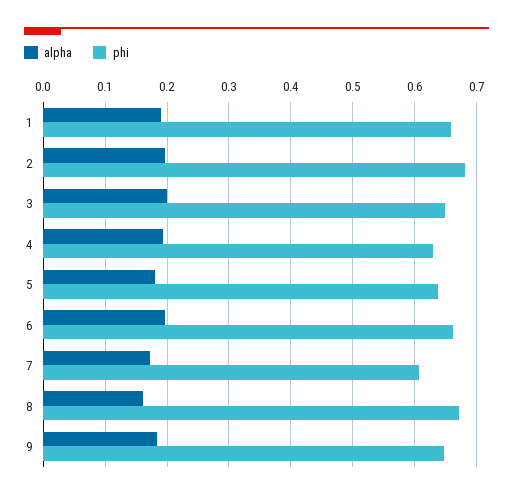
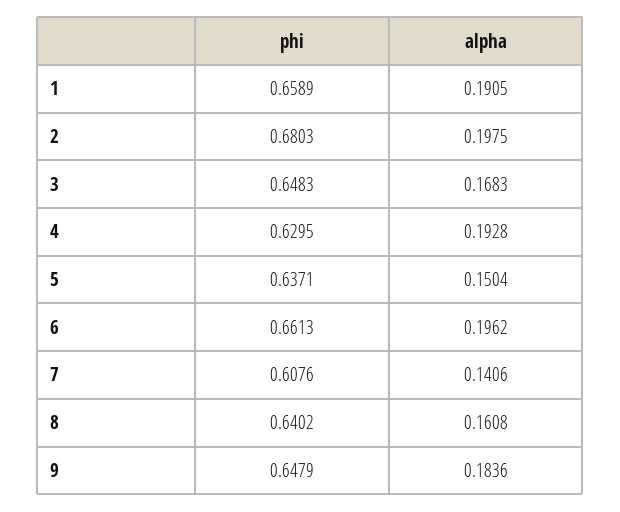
  {
    "alpha": {
      "1": 0.1905,
      "2": 0.1975,
-     "3": 0.2,
+     "3": 0.1683,
      "4": 0.1928,
-     "5": 0.18,
+     "5": 0.1504,
      "6": 0.1962,
-     "7": 0.17,
+     "7": 0.1406,
      "8": 0.1608,
      "9": 0.1836
    },
    "phi": {
      "1": 0.6589,
      "2": 0.6803,
      "3": 0.6483,
      "4": 0.6295,
      "5": 0.6371,
      "6": 0.6613,
      "7": 0.6076,
-     "8": 0.67,
+     "8": 0.6402,
      "9": 0.6479
    }
  }

